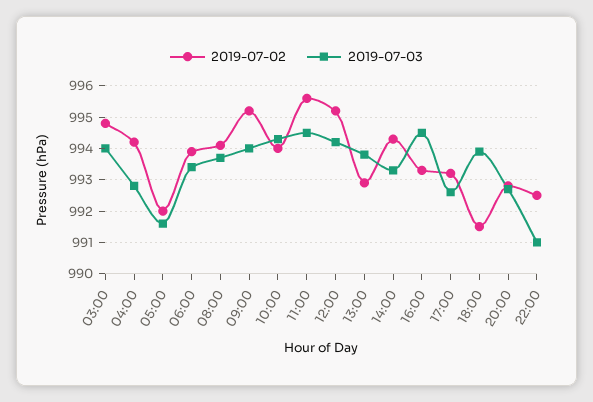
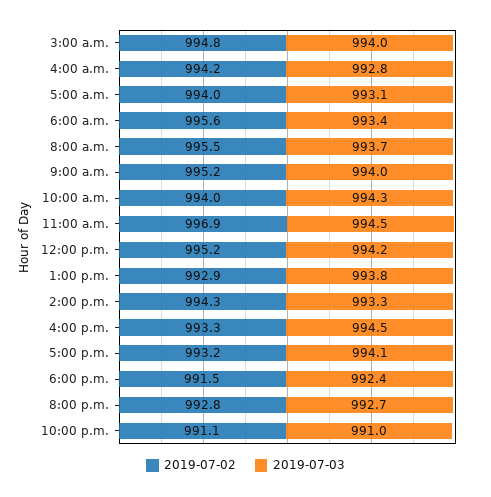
  {
    "2019-07-02": {
      "03:00": 994.8,
      "04:00": 994.2,
-     "05:00": 992,
+     "05:00": 994,
-     "06:00": 994,
+     "06:00": 995.6,
-     "08:00": 994,
+     "08:00": 995.5,
      "09:00": 995.2,
      "10:00": 994,
-     "11:00": 995.5,
+     "11:00": 996.9,
      "12:00": 995.2,
      "13:00": 992.9,
      "14:00": 994.3,
      "16:00": 993.3,
      "17:00": 993.2,
      "18:00": 991.5,
      "20:00": 992.8,
-     "22:00": 992.5
+     "22:00": 991.1
    },
    "2019-07-03": {
      "03:00": 994,
      "04:00": 992.8,
-     "05:00": 991.5,
+     "05:00": 993.1,
      "06:00": 993.4,
      "08:00": 993.7,
      "09:00": 994,
      "10:00": 994.3,
      "11:00": 994.5,
      "12:00": 994.2,
      "13:00": 993.8,
      "14:00": 993.3,
      "16:00": 994.5,
-     "17:00": 992.5,
+     "17:00": 994.1,
-     "18:00": 994,
+     "18:00": 992.4,
      "20:00": 992.7,
      "22:00": 991
    }
  }

